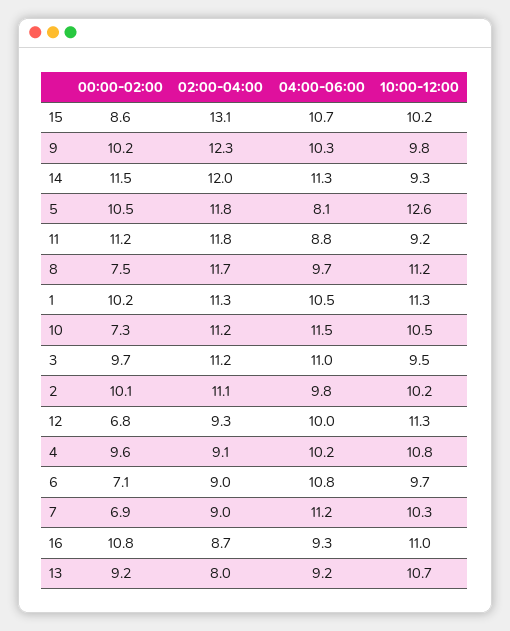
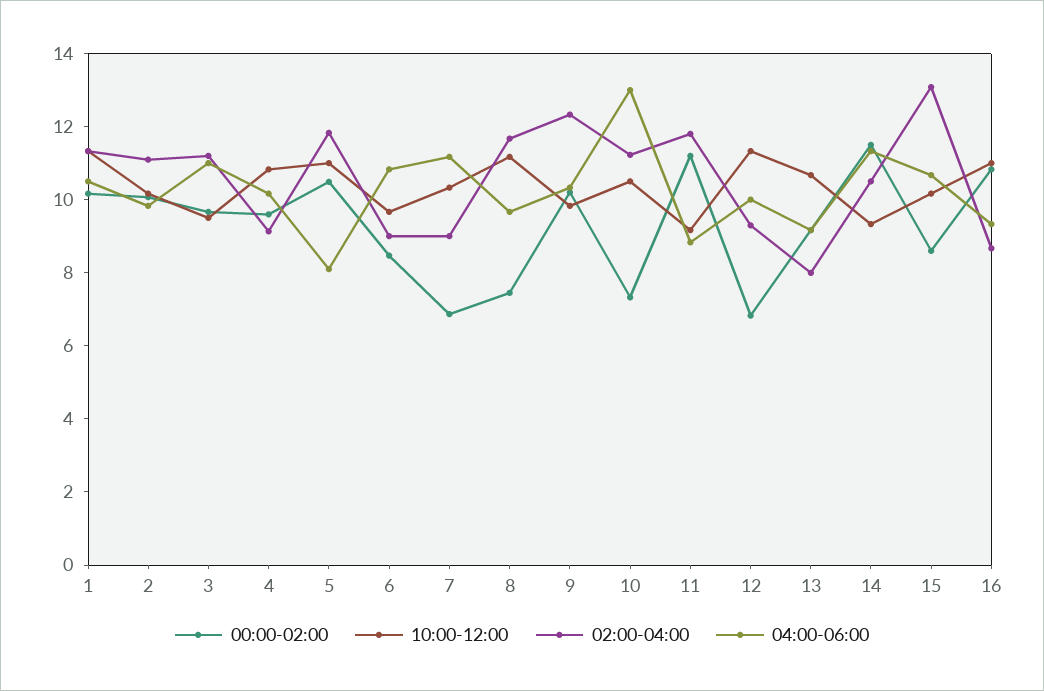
  {
    "00:00-02:00": {
      "15": 8.6,
      "9": 10.2,
      "14": 11.5,
      "5": 10.5,
      "11": 11.2,
      "8": 7.5,
      "1": 10.2,
      "10": 7.3,
      "3": 9.7,
      "2": 10.1,
      "12": 6.8,
      "4": 9.6,
-     "6": 7.1,
+     "6": 8.5,
      "7": 6.9,
      "16": 10.8,
      "13": 9.2
    },
    "02:00-04:00": {
      "15": 13.1,
      "9": 12.3,
-     "14": 12,
+     "14": 10.5,
      "5": 11.8,
      "11": 11.8,
      "8": 11.7,
      "1": 11.3,
      "10": 11.2,
      "3": 11.2,
      "2": 11.1,
      "12": 9.3,
      "4": 9.1,
      "6": 9,
      "7": 9,
      "16": 8.7,
      "13": 8
    },
    "04:00-06:00": {
      "15": 10.7,
      "9": 10.3,
      "14": 11.3,
      "5": 8.1,
      "11": 8.8,
      "8": 9.7,
      "1": 10.5,
-     "10": 11.5,
+     "10": 13,
      "3": 11,
      "2": 9.8,
      "12": 10,
      "4": 10.2,
      "6": 10.8,
      "7": 11.2,
      "16": 9.3,
      "13": 9.2
    },
    "10:00-12:00": {
      "15": 10.2,
      "9": 9.8,
      "14": 9.3,
-     "5": 12.6,
+     "5": 11,
      "11": 9.2,
      "8": 11.2,
      "1": 11.3,
      "10": 10.5,
      "3": 9.5,
      "2": 10.2,
      "12": 11.3,
      "4": 10.8,
      "6": 9.7,
      "7": 10.3,
      "16": 11,
      "13": 10.7
    }
  }

